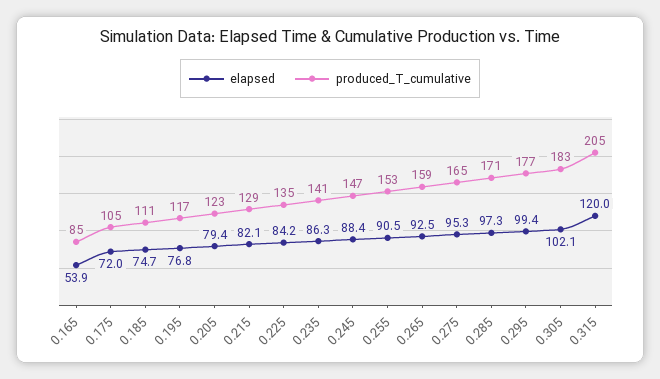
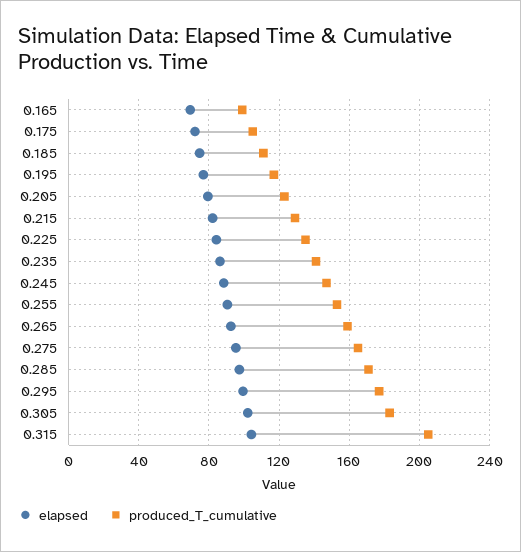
  {
    "elapsed": {
-     "0.165": 53.9,
+     "0.165": 70,
      "0.175": 72,
      "0.185": 74.7,
      "0.195": 76.8,
      "0.205": 79.4,
      "0.215": 82.1,
      "0.225": 84.2,
      "0.235": 86.3,
      "0.245": 88.4,
      "0.255": 90.5,
      "0.265": 92.5,
      "0.275": 95.3,
      "0.285": 97.3,
      "0.295": 99.4,
      "0.305": 102.1,
-     "0.315": 120
+     "0.315": 105
    },
    "produced_T_cumulative": {
-     "0.165": 85,
+     "0.165": 100,
      "0.175": 105,
      "0.185": 111,
      "0.195": 117,
      "0.205": 123,
      "0.215": 129,
      "0.225": 135,
      "0.235": 141,
      "0.245": 147,
      "0.255": 153,
      "0.265": 159,
      "0.275": 165,
      "0.285": 171,
      "0.295": 177,
      "0.305": 183,
      "0.315": 205
    }
  }

